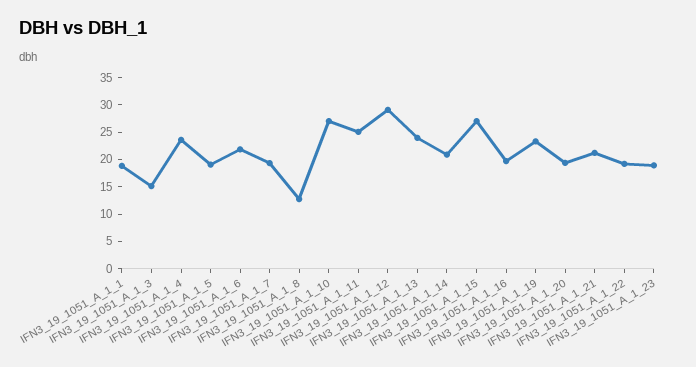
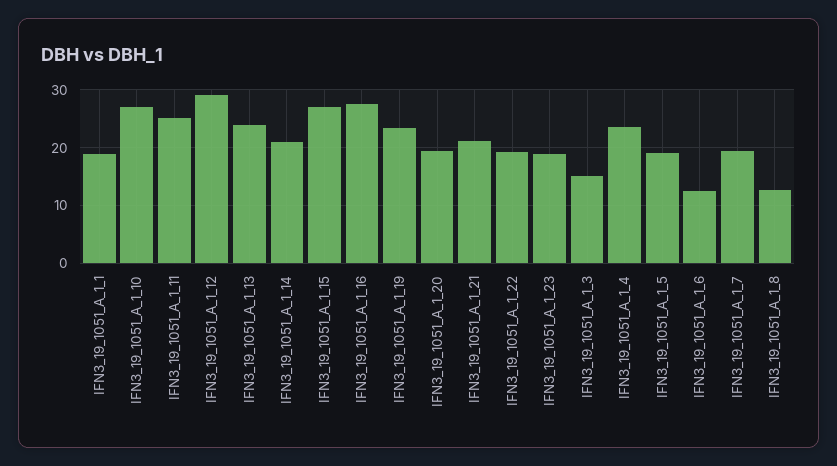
  {
    "IFN3_19_1051_A_1_1": 18,
    "IFN3_19_1051_A_1_3": 16,
    "IFN3_19_1051_A_1_4": 24,
    "IFN3_19_1051_A_1_5": 20,
-   "IFN3_19_1051_A_1_6": 22.5,
+   "IFN3_19_1051_A_1_6": 12,
    "IFN3_19_1051_A_1_7": 20,
    "IFN3_19_1051_A_1_8": 12,
    "IFN3_19_1051_A_1_10": 28,
    "IFN3_19_1051_A_1_11": 26,
    "IFN3_19_1051_A_1_12": 30,
    "IFN3_19_1051_A_1_13": 24,
    "IFN3_19_1051_A_1_14": 20,
    "IFN3_19_1051_A_1_15": 28,
-   "IFN3_19_1051_A_1_16": 20,
+   "IFN3_19_1051_A_1_16": 28,
    "IFN3_19_1051_A_1_19": 24,
    "IFN3_19_1051_A_1_20": 20,
    "IFN3_19_1051_A_1_21": 22,
    "IFN3_19_1051_A_1_22": 20,
    "IFN3_19_1051_A_1_23": 18
  }

